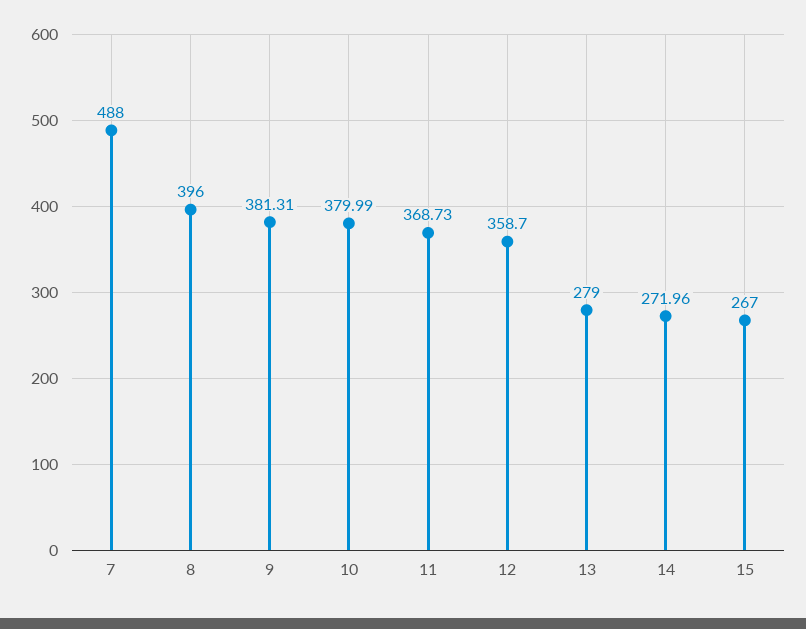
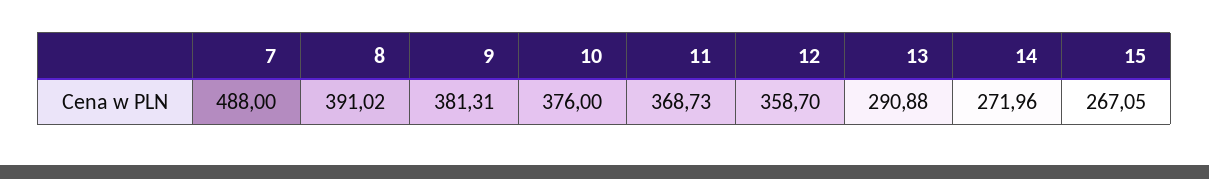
  {
    "7": 488,
-   "8": 396,
+   "8": 391.02,
    "9": 381.31,
-   "10": 379.99,
+   "10": 376,
    "11": 368.73,
    "12": 358.7,
-   "13": 279,
+   "13": 290.88,
    "14": 271.96,
-   "15": 267
+   "15": 267.05
  }

